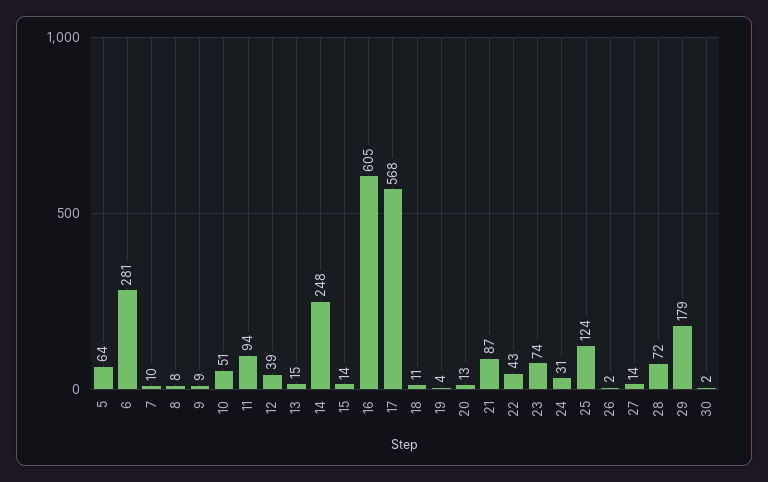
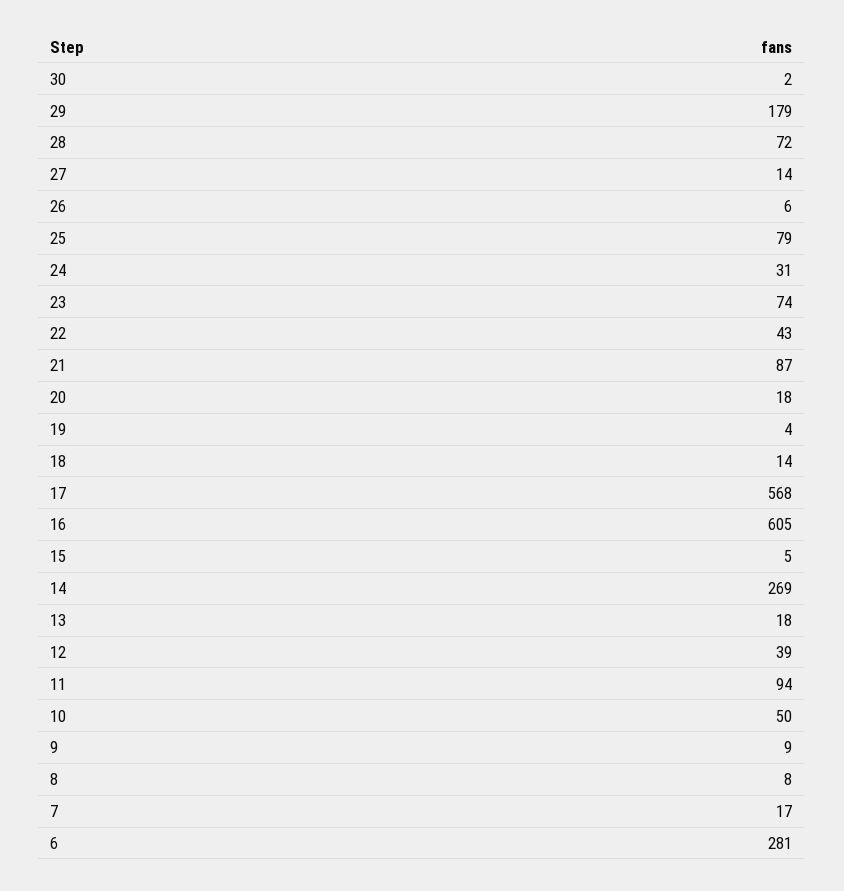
  {
-   "5": 64,
    "6": 281,
-   "7": 10,
+   "7": 17,
    "8": 8,
    "9": 9,
-   "10": 51,
+   "10": 50,
    "11": 94,
    "12": 39,
-   "13": 15,
+   "13": 18,
-   "14": 248,
+   "14": 269,
-   "15": 14,
+   "15": 5,
    "16": 605,
    "17": 568,
-   "18": 11,
+   "18": 14,
    "19": 4,
-   "20": 13,
+   "20": 18,
    "21": 87,
    "22": 43,
    "23": 74,
    "24": 31,
-   "25": 124,
+   "25": 79,
-   "26": 2,
+   "26": 6,
    "27": 14,
    "28": 72,
    "29": 179,
    "30": 2
  }

